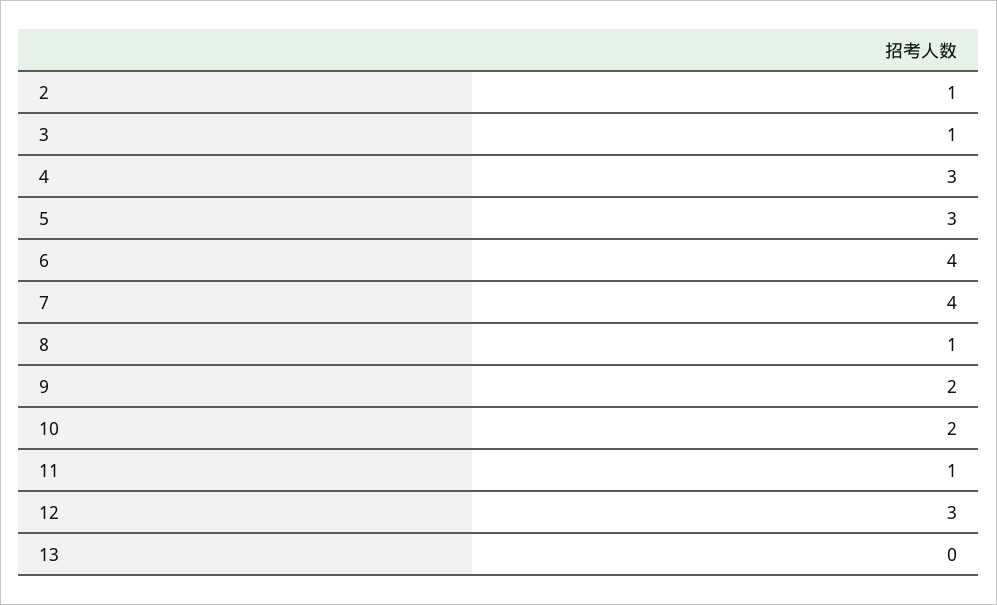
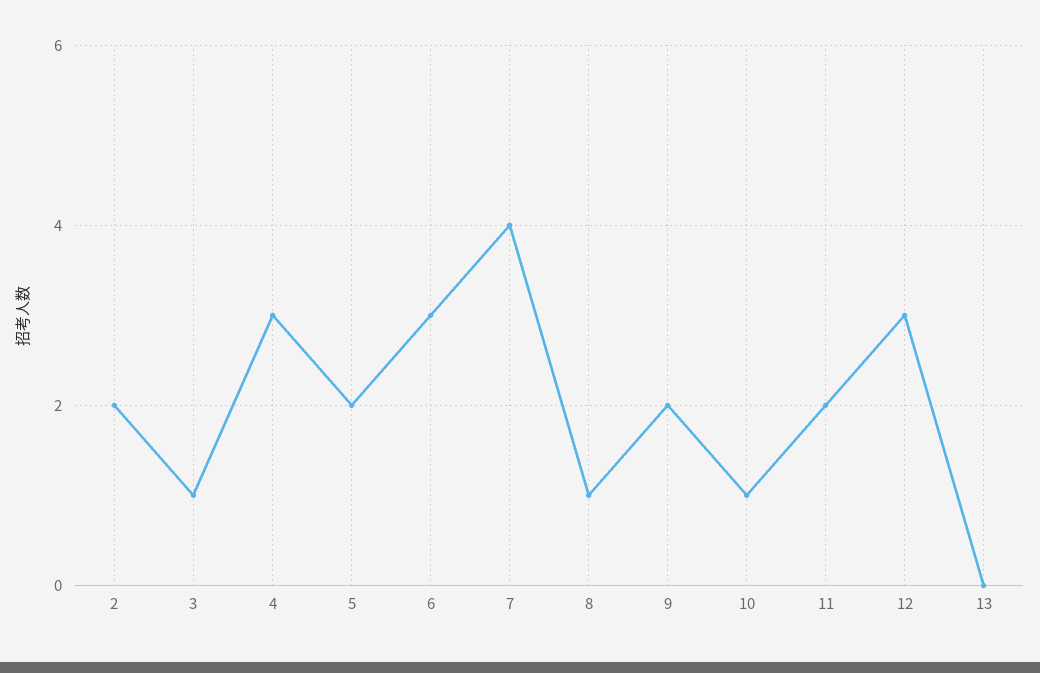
  {
-   "2": 1,
+   "2": 2,
    "3": 1,
    "4": 3,
-   "5": 3,
+   "5": 2,
-   "6": 4,
+   "6": 3,
    "7": 4,
    "8": 1,
    "9": 2,
-   "10": 2,
+   "10": 1,
-   "11": 1,
+   "11": 2,
    "12": 3,
    "13": 0
  }

